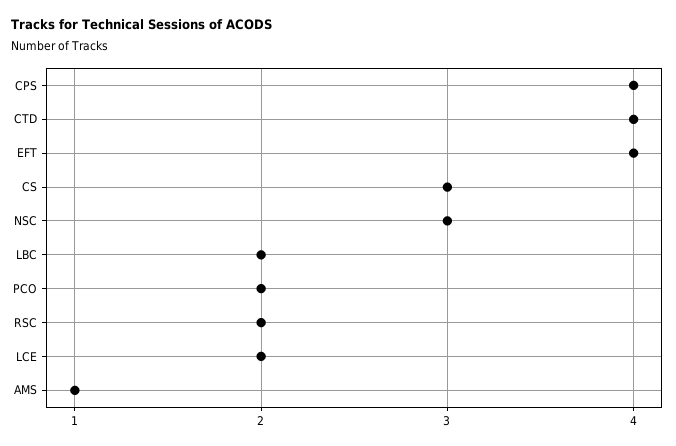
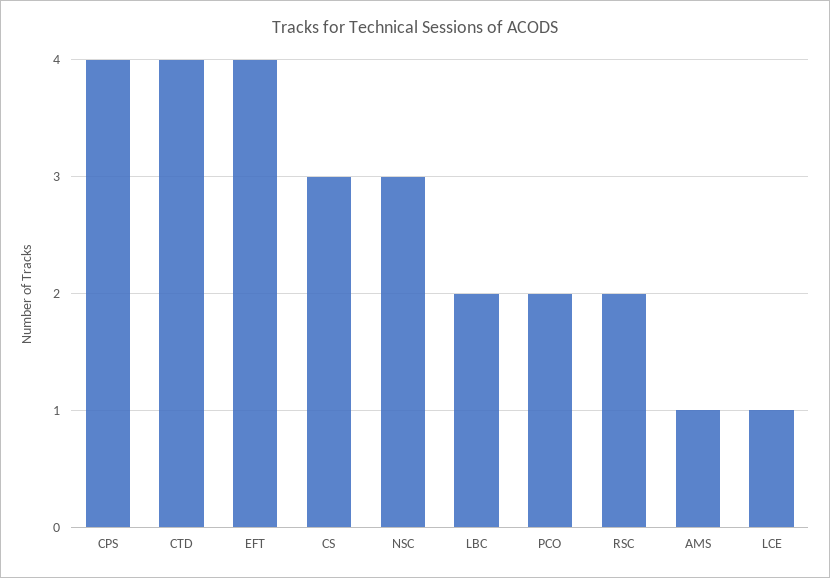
  {
    "CPS": 4,
    "CTD": 4,
    "EFT": 4,
    "CS": 3,
    "NSC": 3,
    "LBC": 2,
    "PCO": 2,
    "RSC": 2,
-   "LCE": 2,
+   "LCE": 1,
    "AMS": 1
  }

